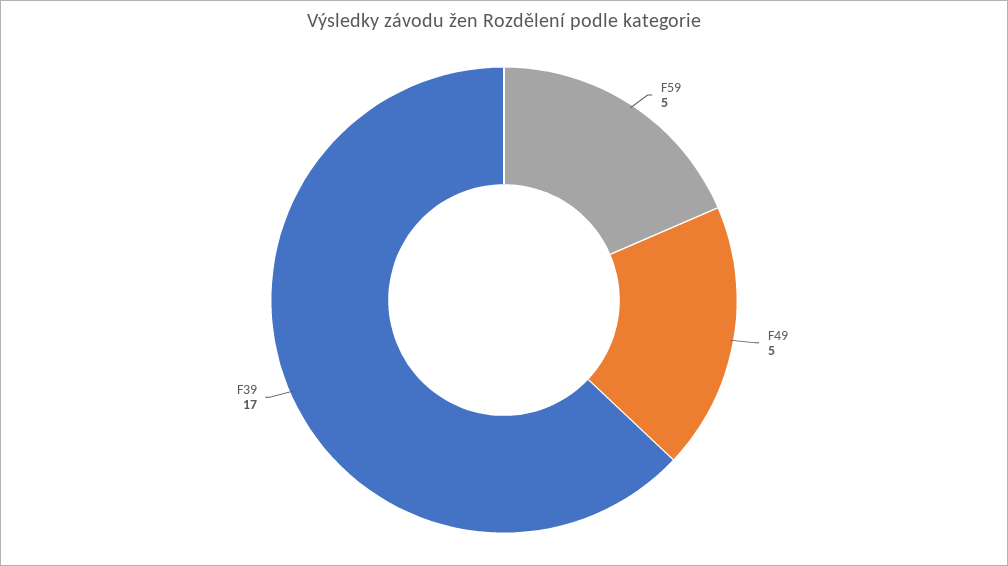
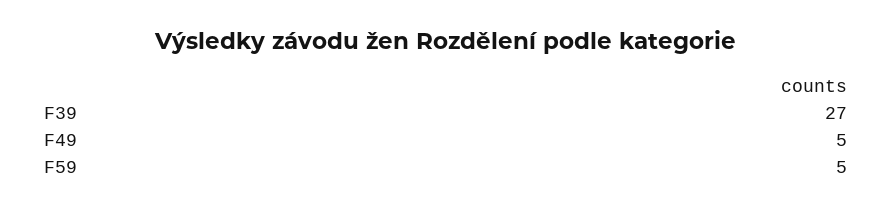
  {
    "F59": 5,
    "F49": 5,
-   "F39": 17
+   "F39": 27
  }

